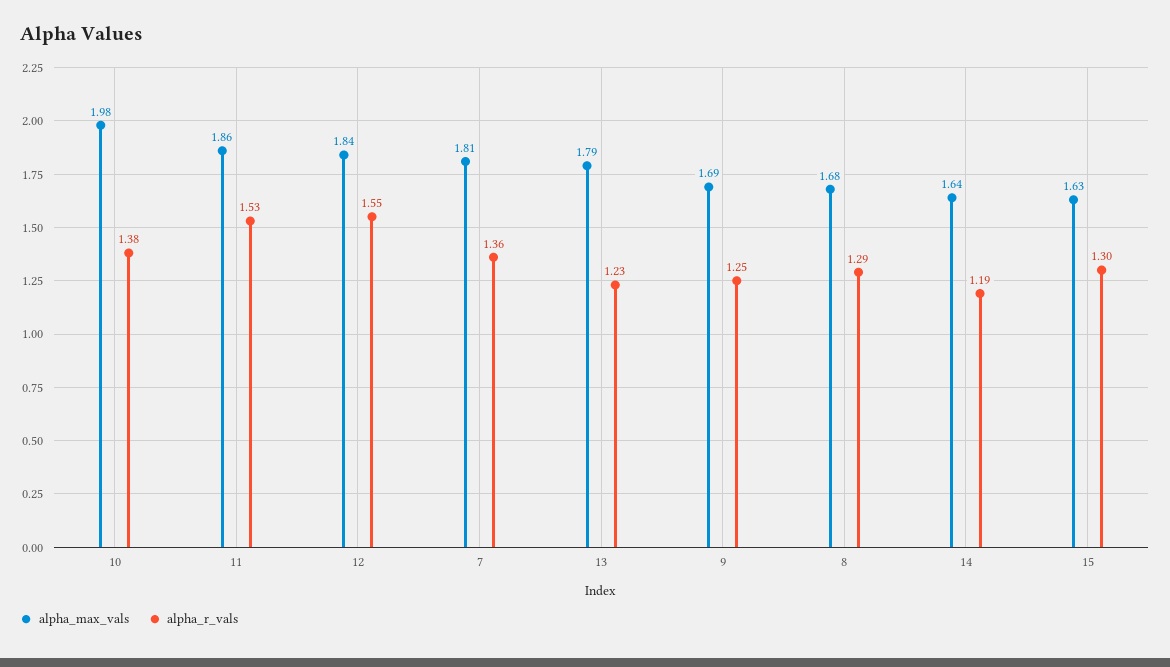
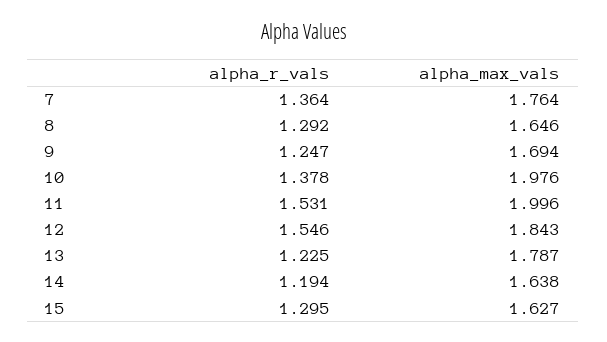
  {
    "alpha_max_vals": {
      "10": 1.976,
-     "11": 1.86,
+     "11": 1.996,
      "12": 1.843,
-     "7": 1.81,
+     "7": 1.764,
      "13": 1.787,
      "9": 1.694,
-     "8": 1.68,
+     "8": 1.646,
      "14": 1.638,
      "15": 1.627
    },
    "alpha_r_vals": {
      "10": 1.378,
      "11": 1.531,
      "12": 1.546,
      "7": 1.364,
      "13": 1.225,
      "9": 1.247,
      "8": 1.292,
      "14": 1.194,
      "15": 1.295
    }
  }

